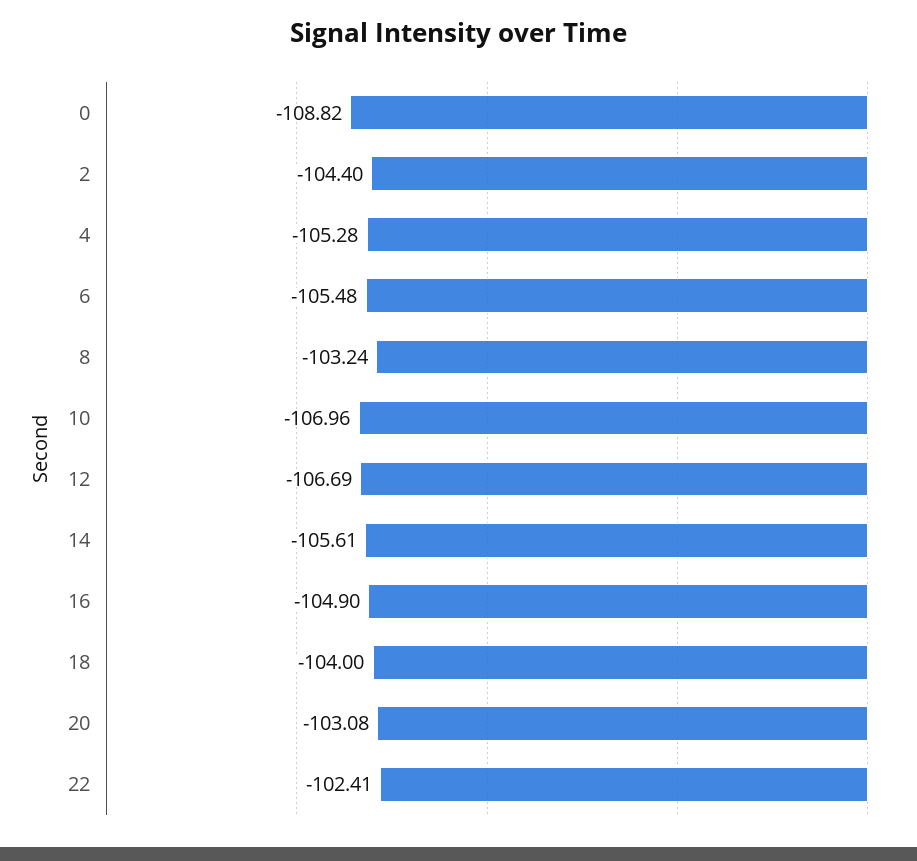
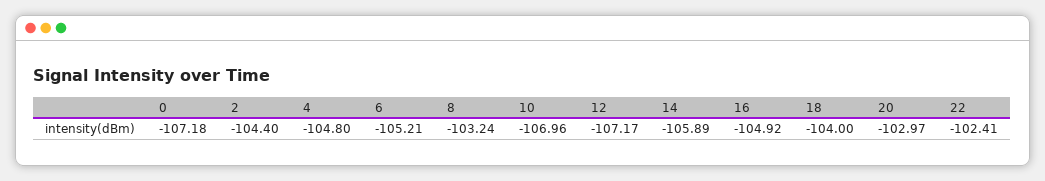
  {
-   "0": -108.82,
+   "0": -107.18,
    "2": -104.4,
-   "4": -105.28,
+   "4": -104.8,
-   "6": -105.48,
+   "6": -105.21,
    "8": -103.24,
    "10": -106.96,
-   "12": -106.69,
+   "12": -107.17,
-   "14": -105.61,
+   "14": -105.89,
-   "16": -104.9,
+   "16": -104.92,
    "18": -104,
-   "20": -103.08,
+   "20": -102.97,
    "22": -102.41
  }

